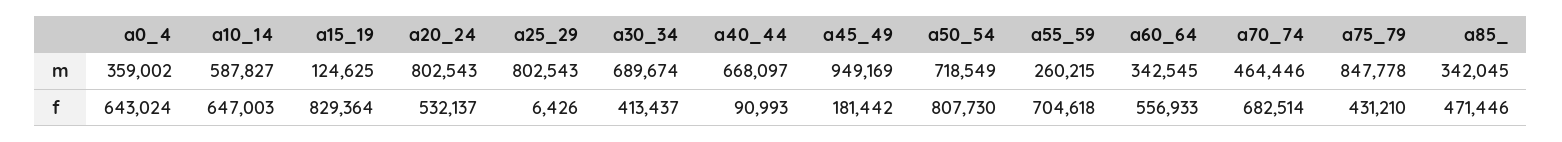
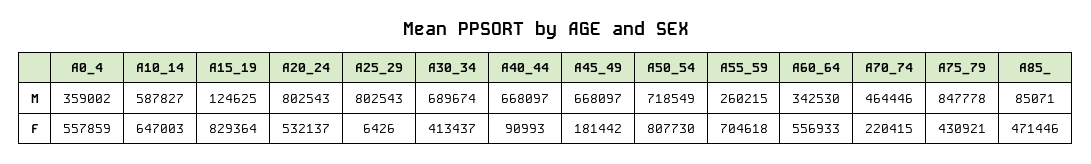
  {
    "a0_4": {
      "m": 359002,
-     "f": 643024
+     "f": 557859
    },
    "a10_14": {
      "m": 587827,
      "f": 647003
    },
    "a15_19": {
      "m": 124625,
      "f": 829364
    },
    "a20_24": {
      "m": 802543,
      "f": 532137
    },
    "a25_29": {
      "m": 802543,
      "f": 6426
    },
    "a30_34": {
      "m": 689674,
      "f": 413437
    },
    "a40_44": {
      "m": 668097,
      "f": 90993
    },
    "a45_49": {
-     "m": 949169,
+     "m": 668097,
      "f": 181442
    },
    "a50_54": {
      "m": 718549,
      "f": 807730
    },
    "a55_59": {
      "m": 260215,
      "f": 704618
    },
    "a60_64": {
-     "m": 342545,
+     "m": 342530,
      "f": 556933
    },
    "a70_74": {
      "m": 464446,
-     "f": 682514
+     "f": 220415
    },
    "a75_79": {
      "m": 847778,
-     "f": 431210
+     "f": 430921
    },
    "a85_": {
-     "m": 342045,
+     "m": 85071,
      "f": 471446
    }
  }

